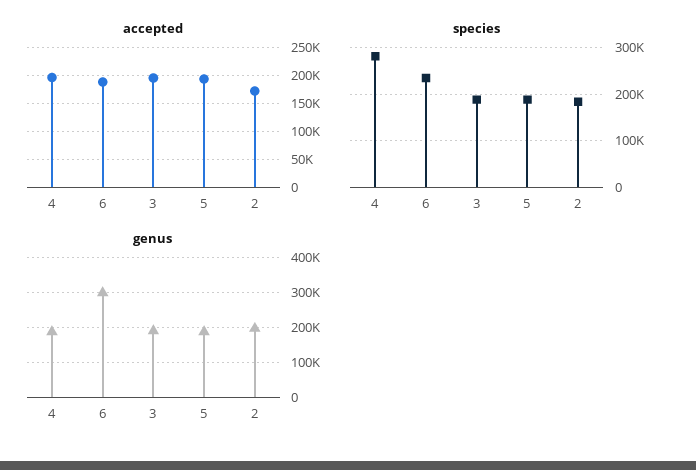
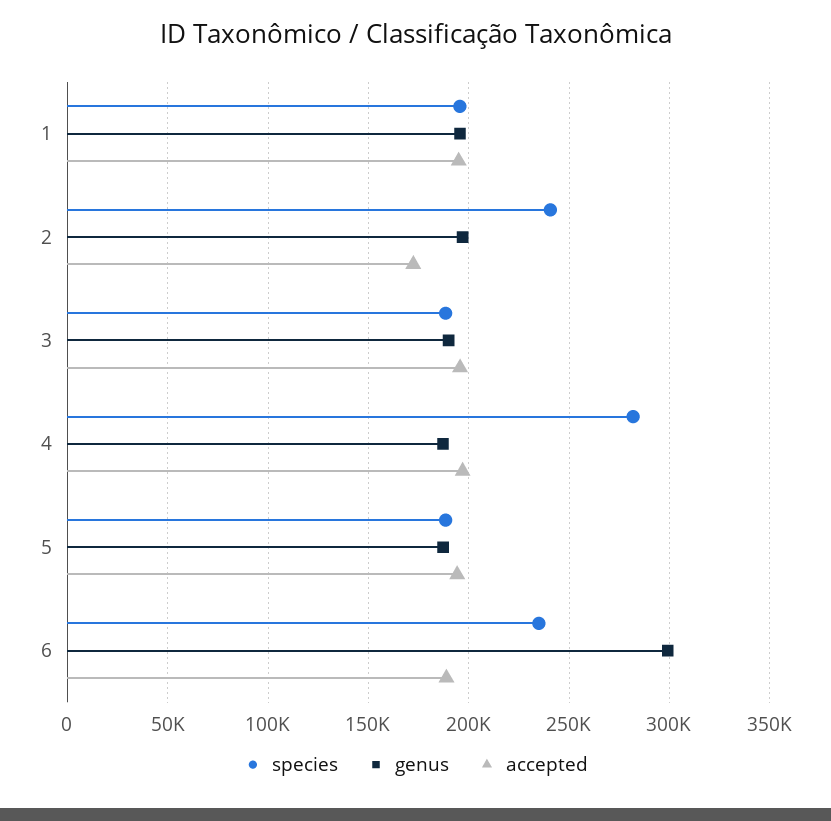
  {
    "accepted": {
      "4": 195000,
      "6": 190000,
      "3": 195000,
      "5": 195000,
-     "2": 170000
+     "2": 170000,
+     "1": 195000
    },
    "species": {
      "4": 280000,
      "6": 235000,
      "3": 190000,
      "5": 190000,
-     "2": 180000
+     "2": 240000,
+     "1": 195000
    },
    "genus": {
      "4": 185000,
      "6": 300000,
      "3": 190000,
      "5": 185000,
-     "2": 195000
+     "2": 195000,
+     "1": 195000
    }
  }

